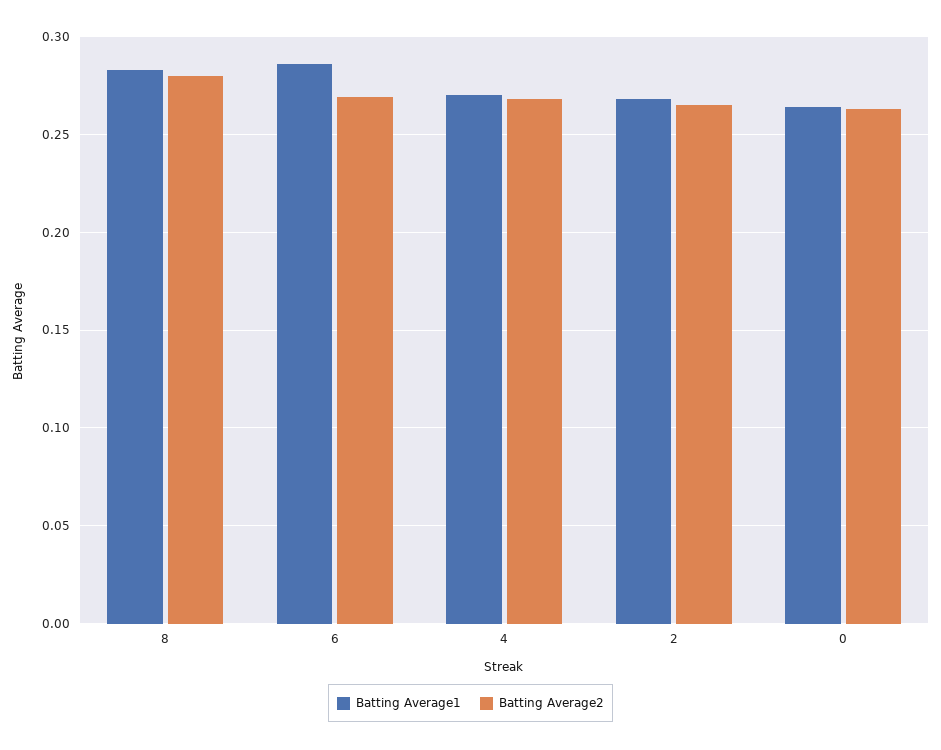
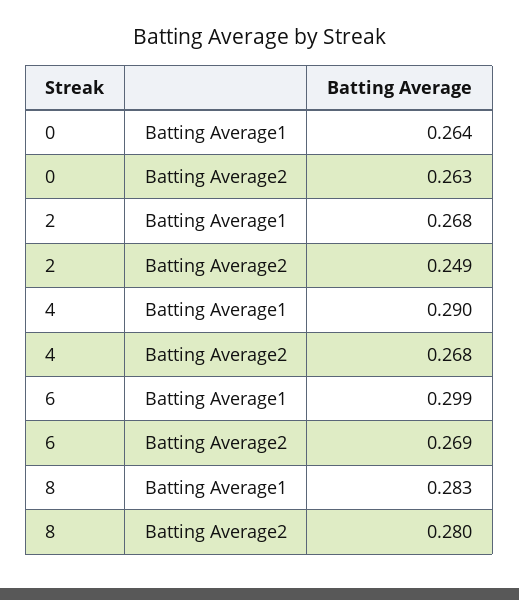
  {
    "Batting Average1": {
      "8": 0.283,
-     "6": 0.285,
+     "6": 0.299,
-     "4": 0.27,
+     "4": 0.29,
      "2": 0.268,
      "0": 0.264
    },
    "Batting Average2": {
      "8": 0.28,
      "6": 0.269,
      "4": 0.268,
-     "2": 0.265,
+     "2": 0.249,
      "0": 0.263
    }
  }

